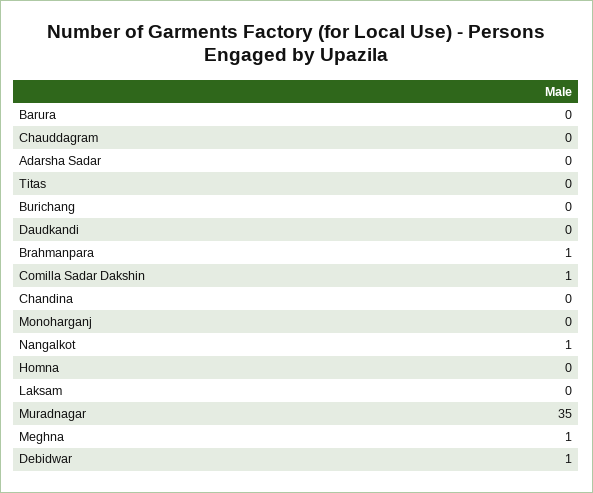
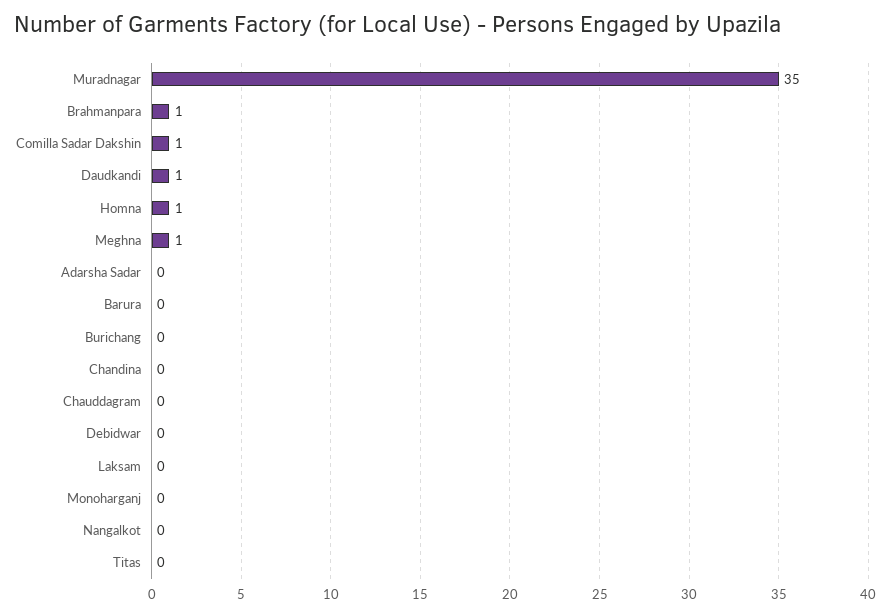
  {
    "Barura": 0,
    "Chauddagram": 0,
    "Adarsha Sadar": 0,
    "Titas": 0,
    "Burichang": 0,
-   "Daudkandi": 0,
+   "Daudkandi": 1,
    "Brahmanpara": 1,
    "Comilla Sadar Dakshin": 1,
    "Chandina": 0,
    "Monoharganj": 0,
-   "Nangalkot": 1,
+   "Nangalkot": 0,
-   "Homna": 0,
+   "Homna": 1,
    "Laksam": 0,
    "Muradnagar": 35,
    "Meghna": 1,
-   "Debidwar": 1
+   "Debidwar": 0
  }

